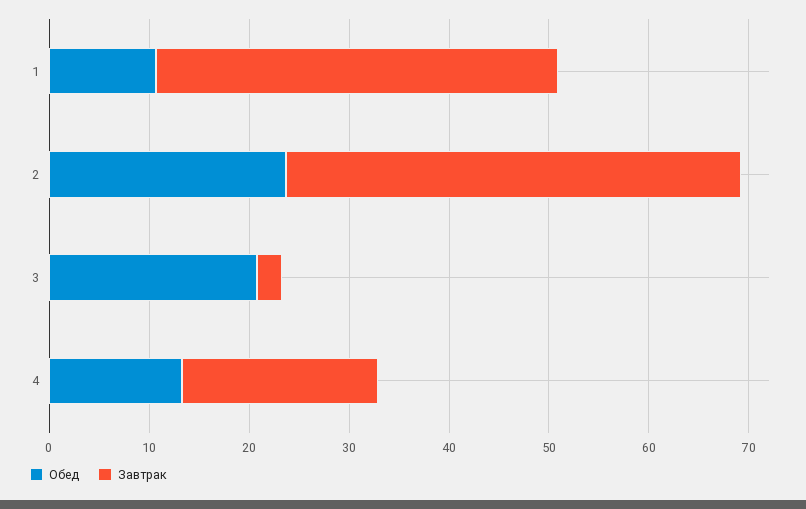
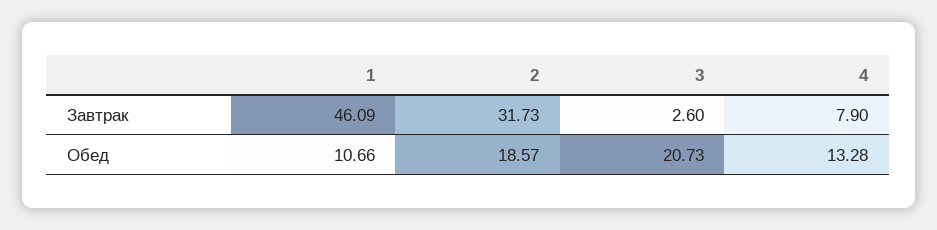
  {
    "Обед": {
      "1": 10.66,
-     "2": 24,
+     "2": 18.57,
      "3": 20.73,
      "4": 13.28
    },
    "Завтрак": {
-     "1": 40,
+     "1": 46.09,
-     "2": 46,
+     "2": 31.73,
      "3": 2.6,
-     "4": 20
+     "4": 7.9
    }
  }

